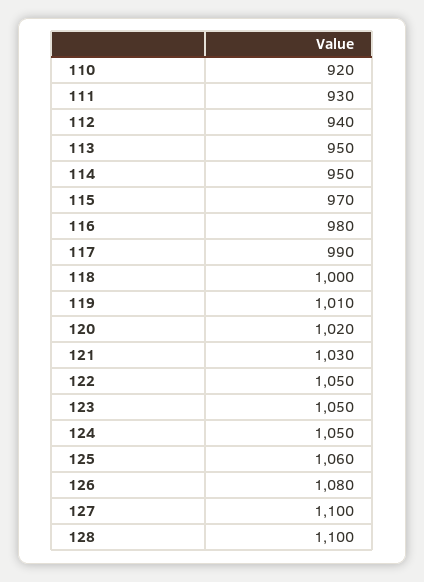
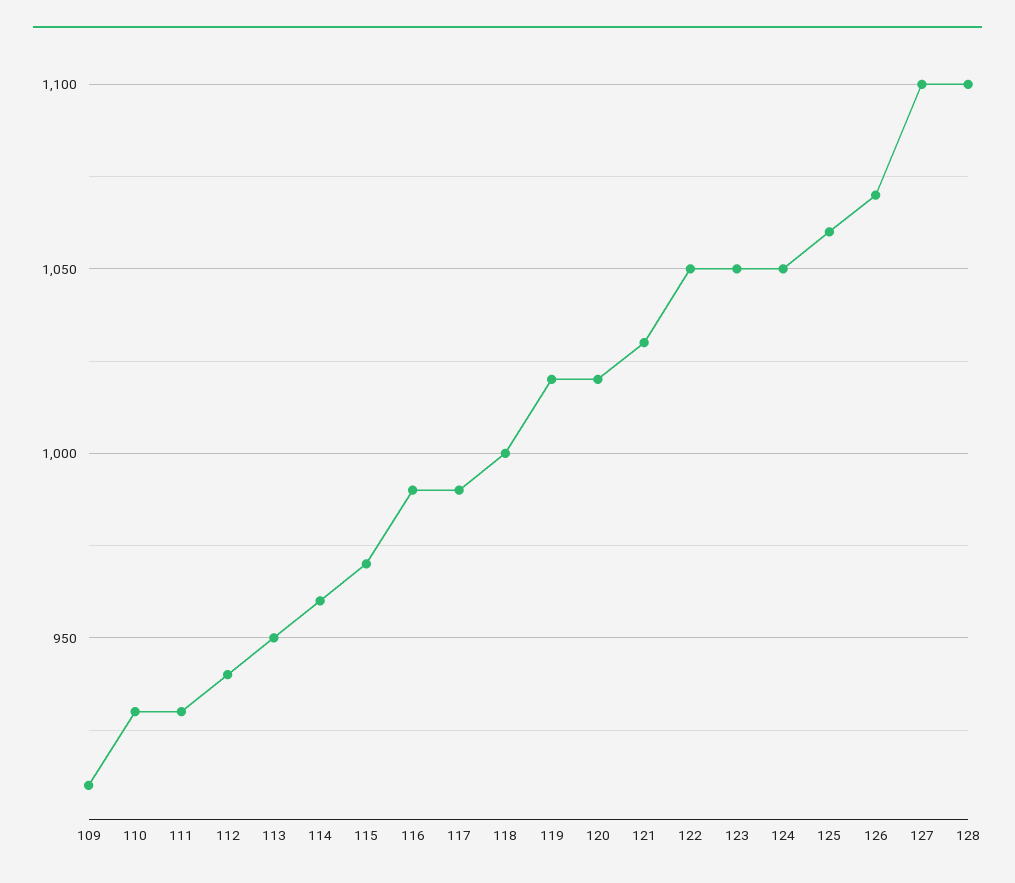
  {
-   "110": 920,
+   "110": 930,
    "111": 930,
    "112": 940,
    "113": 950,
-   "114": 950,
+   "114": 960,
    "115": 970,
-   "116": 980,
+   "116": 990,
    "117": 990,
    "118": 1000,
-   "119": 1010,
+   "119": 1020,
    "120": 1020,
    "121": 1030,
    "122": 1050,
    "123": 1050,
    "124": 1050,
    "125": 1060,
-   "126": 1080,
+   "126": 1070,
    "127": 1100,
-   "128": 1100
+   "128": 1100,
+   "109": 910
  }

